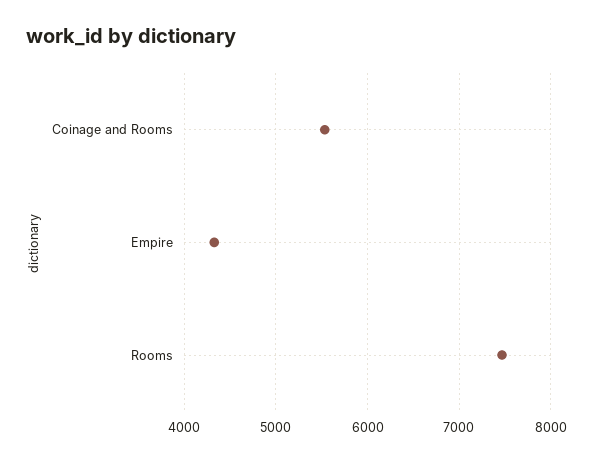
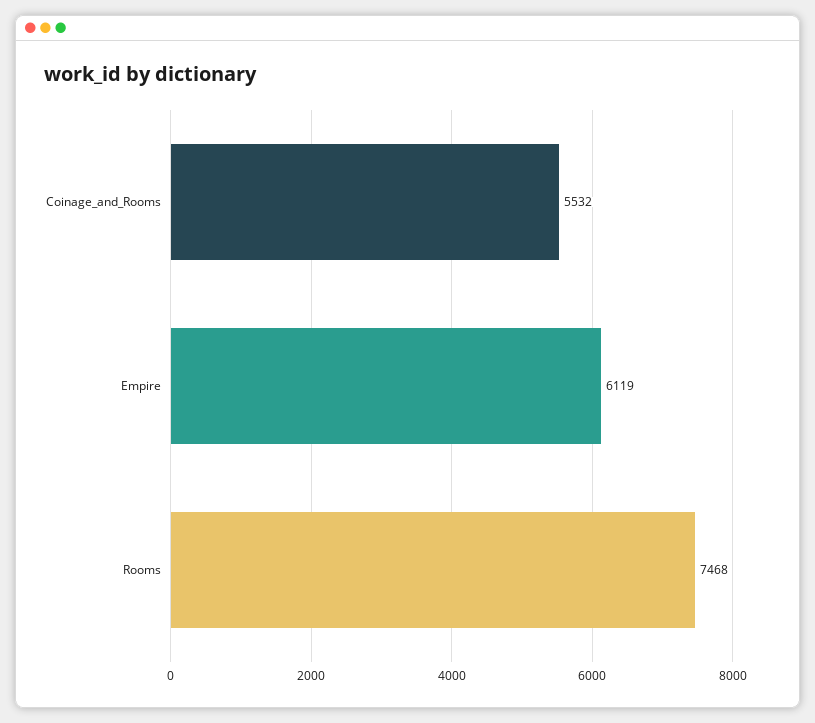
  {
    "Coinage and Rooms": 5532,
-   "Empire": 4300,
+   "Empire": 6119,
    "Rooms": 7468
  }

